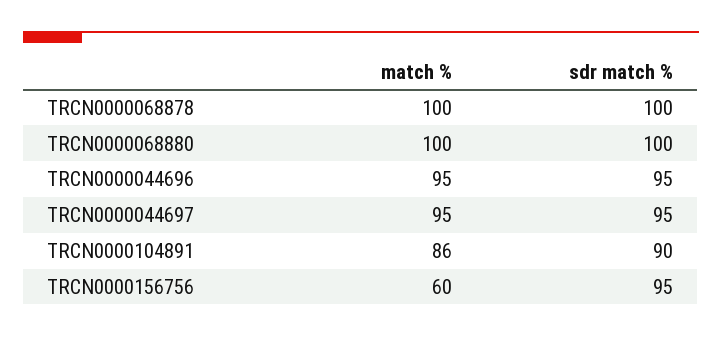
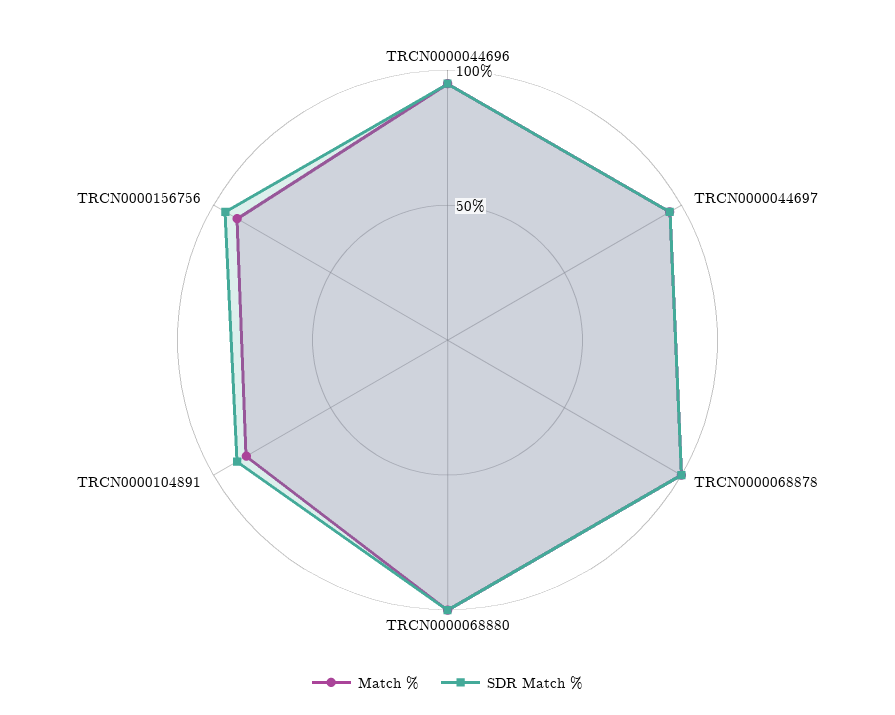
  {
    "match %": {
      "TRCN0000068878": 100,
      "TRCN0000068880": 100,
      "TRCN0000044696": 95,
      "TRCN0000044697": 95,
      "TRCN0000104891": 86,
-     "TRCN0000156756": 60
+     "TRCN0000156756": 90
    },
    "sdr match %": {
      "TRCN0000068878": 100,
      "TRCN0000068880": 100,
      "TRCN0000044696": 95,
      "TRCN0000044697": 95,
      "TRCN0000104891": 90,
      "TRCN0000156756": 95
    }
  }

